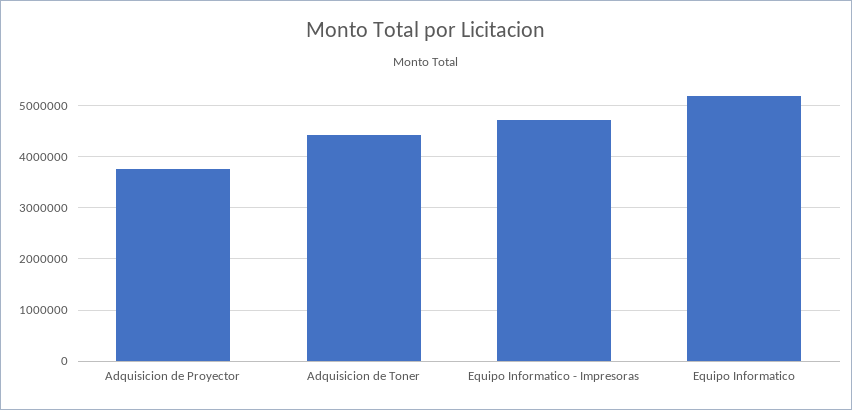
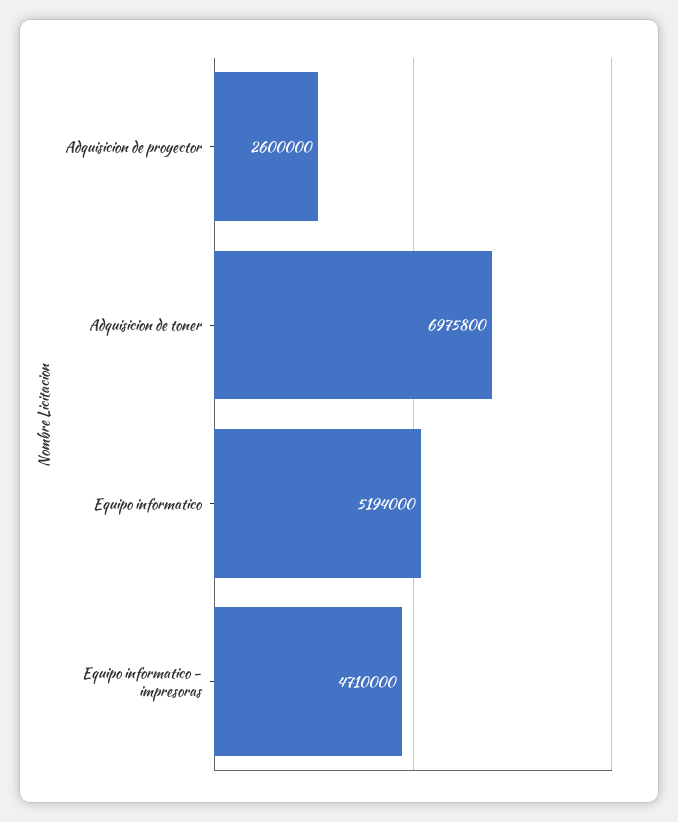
  {
-   "Adquisicion de Proyector": 3800000,
+   "Adquisicion de Proyector": 2600000,
-   "Adquisicion de Toner": 4400000,
+   "Adquisicion de Toner": 6975800,
    "Equipo Informatico - Impresoras": 4710000,
    "Equipo Informatico": 5194000
  }

